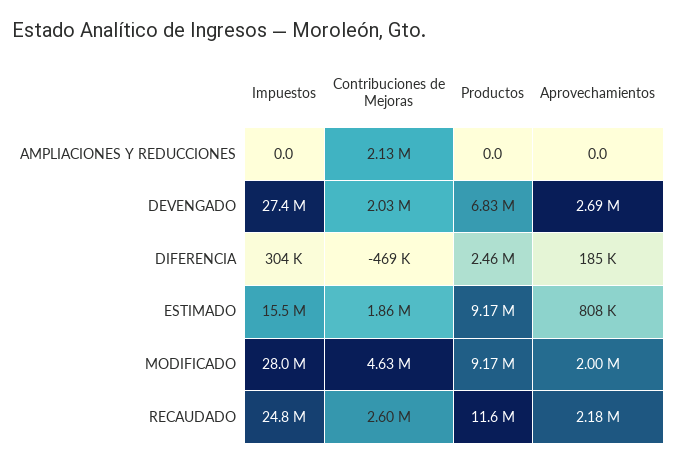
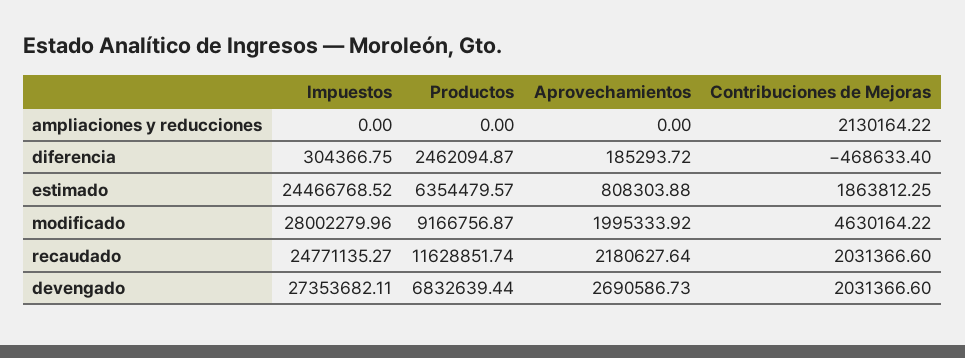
  {
    "Impuestos": {
      "AMPLIACIONES Y REDUCCIONES": 0,
      "DEVENGADO": 27353682.11,
      "DIFERENCIA": 304366.75,
-     "ESTIMADO": 15500000,
+     "ESTIMADO": 24466768.52,
      "MODIFICADO": 28002279.96,
      "RECAUDADO": 24771135.27
    },
    "Contribuciones de Mejoras": {
      "AMPLIACIONES Y REDUCCIONES": 2130164.22,
      "DEVENGADO": 2031366.6,
      "DIFERENCIA": -468633.4,
      "ESTIMADO": 1863812.25,
      "MODIFICADO": 4630164.22,
-     "RECAUDADO": 2600000
+     "RECAUDADO": 2031366.6
    },
    "Productos": {
      "AMPLIACIONES Y REDUCCIONES": 0,
      "DEVENGADO": 6832639.44,
      "DIFERENCIA": 2462094.87,
-     "ESTIMADO": 9170000,
+     "ESTIMADO": 6354479.57,
      "MODIFICADO": 9166756.87,
      "RECAUDADO": 11628851.74
    },
    "Aprovechamientos": {
      "AMPLIACIONES Y REDUCCIONES": 0,
      "DEVENGADO": 2690586.73,
      "DIFERENCIA": 185293.72,
      "ESTIMADO": 808303.88,
      "MODIFICADO": 1995333.92,
      "RECAUDADO": 2180627.64
    }
  }

